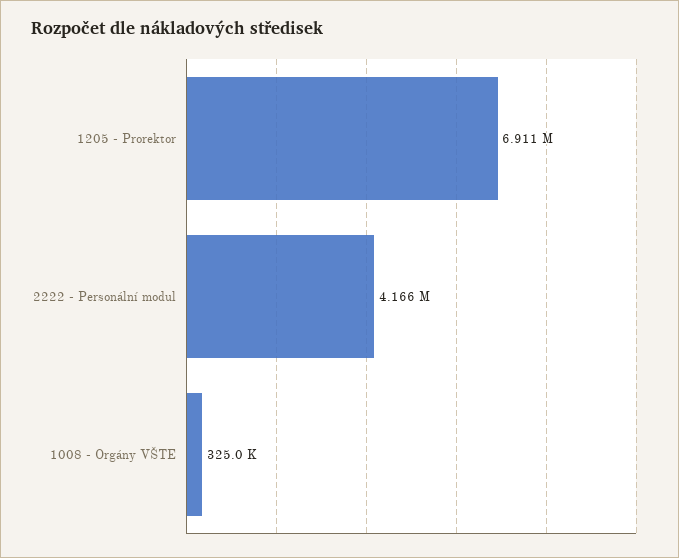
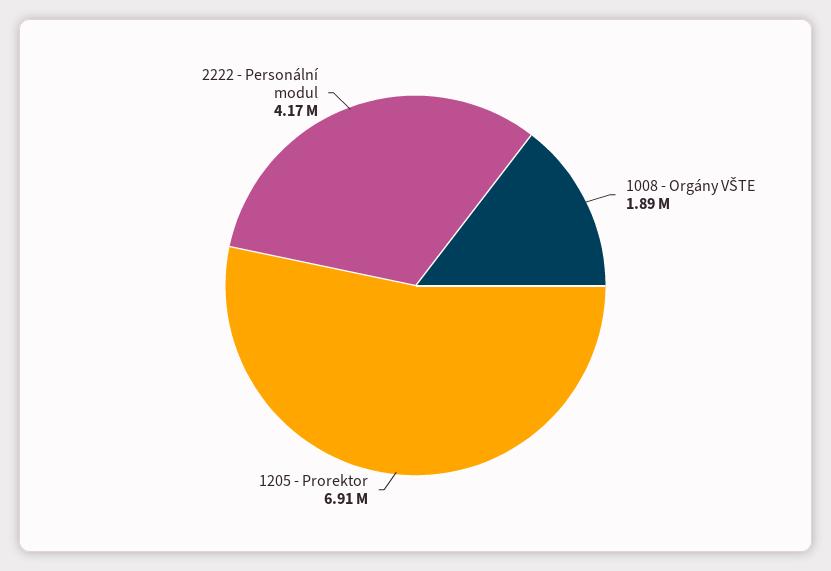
  {
    "1205 - Prorektor": 6911000,
    "2222 - Personální modul": 4166000,
-   "1008 - Orgány VŠTE": 325000
+   "1008 - Orgány VŠTE": 1890000
  }

